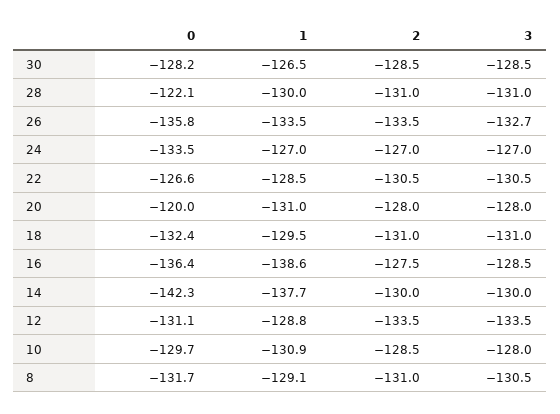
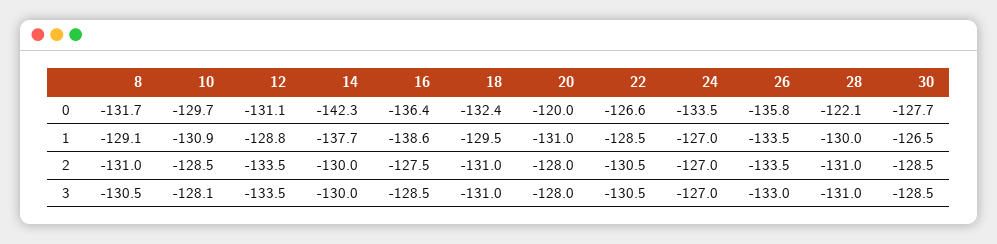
  {
    "0": {
-     "30": -128.2,
+     "30": -127.7,
      "28": -122.1,
      "26": -135.8,
      "24": -133.5,
      "22": -126.6,
      "20": -120,
      "18": -132.4,
      "16": -136.4,
      "14": -142.3,
      "12": -131.1,
      "10": -129.7,
      "8": -131.7
    },
    "1": {
      "30": -126.5,
      "28": -130,
      "26": -133.5,
      "24": -127,
      "22": -128.5,
      "20": -131,
      "18": -129.5,
      "16": -138.6,
      "14": -137.7,
      "12": -128.8,
      "10": -130.9,
      "8": -129.1
    },
    "2": {
      "30": -128.5,
      "28": -131,
      "26": -133.5,
      "24": -127,
      "22": -130.5,
      "20": -128,
      "18": -131,
      "16": -127.5,
      "14": -130,
      "12": -133.5,
      "10": -128.5,
      "8": -131
    },
    "3": {
      "30": -128.5,
      "28": -131,
-     "26": -132.7,
+     "26": -133,
      "24": -127,
      "22": -130.5,
      "20": -128,
      "18": -131,
      "16": -128.5,
      "14": -130,
      "12": -133.5,
-     "10": -128,
+     "10": -128.1,
      "8": -130.5
    }
  }

